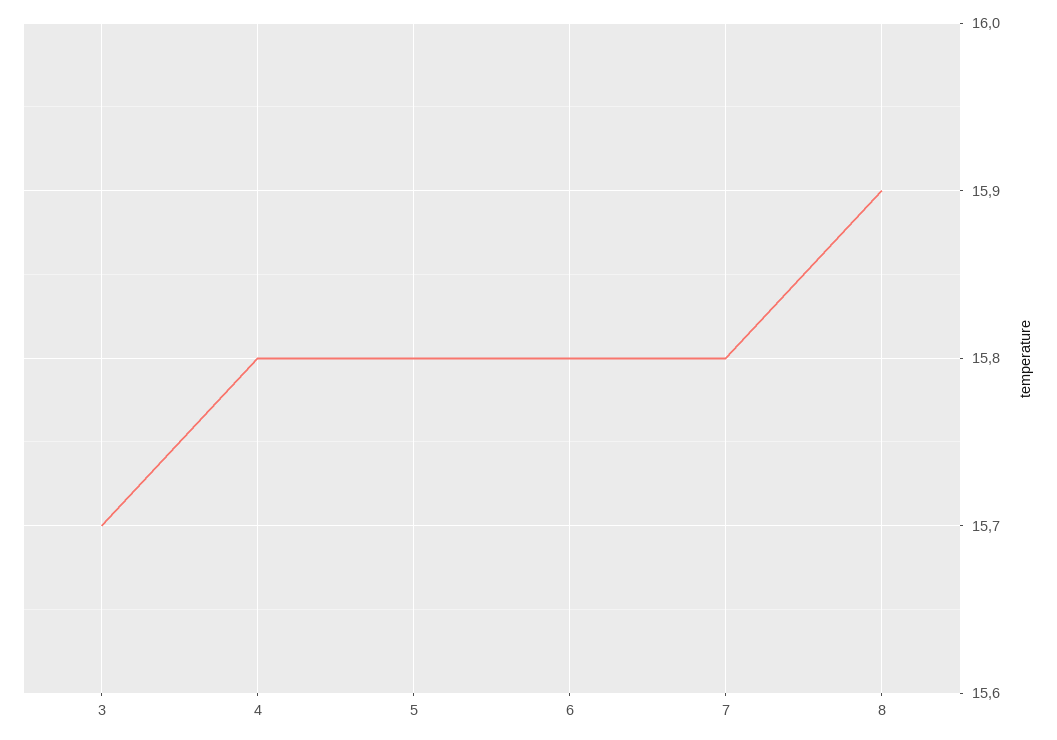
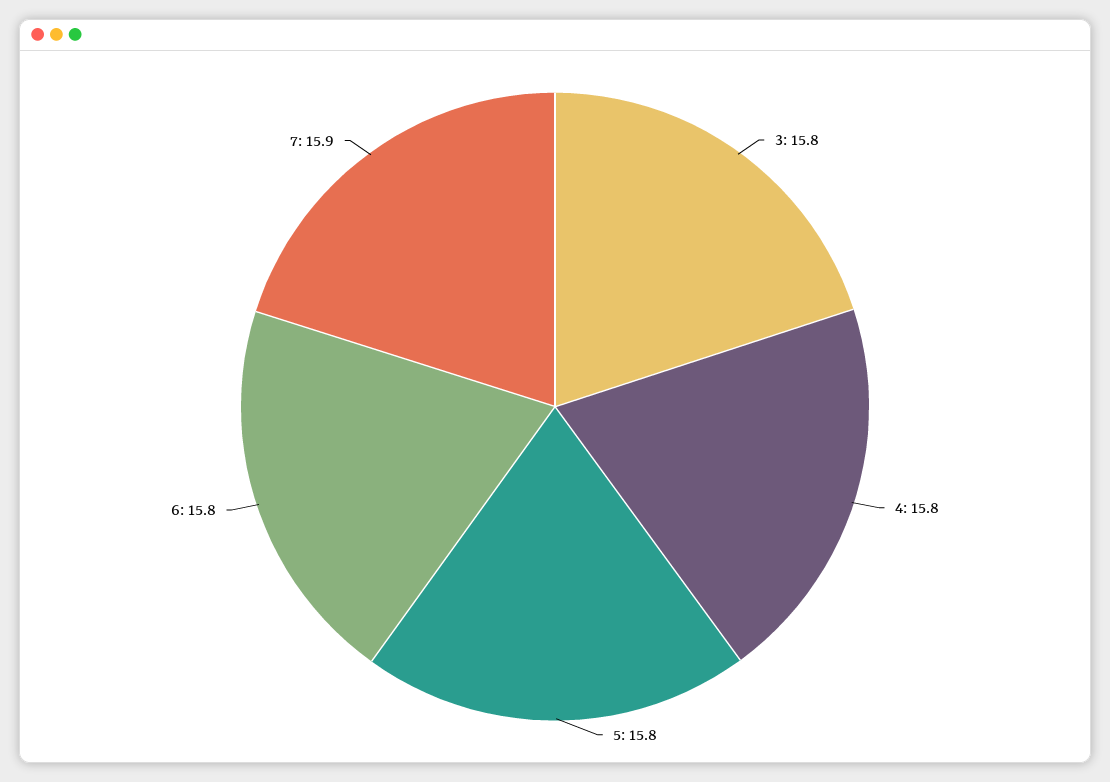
  {
-   "3": 15.7,
+   "3": 15.8,
    "4": 15.8,
    "5": 15.8,
    "6": 15.8,
-   "7": 15.8,
+   "7": 15.9
-   "8": 15.9
  }

